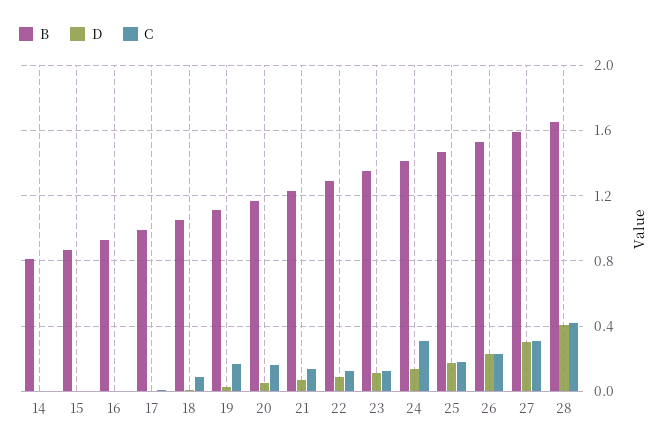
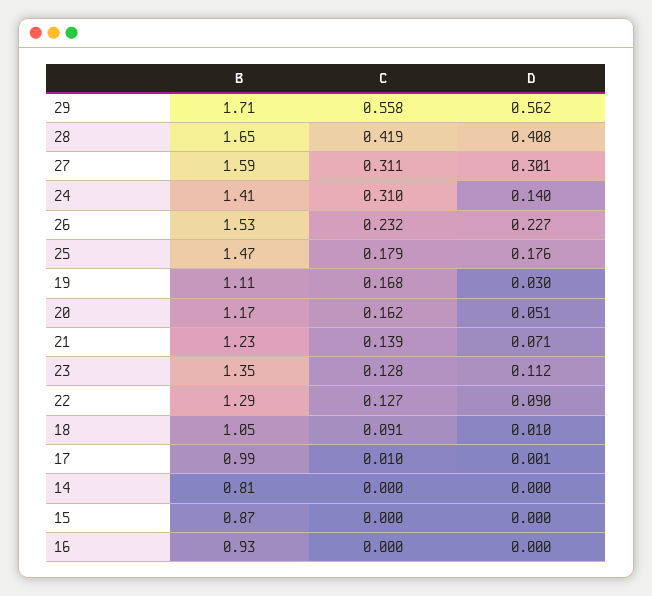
  {
    "B": {
      "14": 0.81,
      "15": 0.87,
      "16": 0.93,
      "17": 0.99,
      "18": 1.05,
      "19": 1.11,
      "20": 1.17,
      "21": 1.23,
      "22": 1.29,
      "23": 1.35,
      "24": 1.41,
      "25": 1.47,
      "26": 1.53,
      "27": 1.59,
-     "28": 1.65
+     "28": 1.65,
+     "29": 1.71
    },
    "D": {
      "14": 0,
      "15": 0,
      "16": 0,
      "17": 0.001,
      "18": 0.01,
      "19": 0.03,
      "20": 0.051,
      "21": 0.071,
      "22": 0.09,
      "23": 0.112,
      "24": 0.14,
      "25": 0.176,
      "26": 0.227,
      "27": 0.301,
-     "28": 0.408
+     "28": 0.408,
+     "29": 0.562
    },
    "C": {
      "14": 0,
      "15": 0,
      "16": 0,
      "17": 0.01,
      "18": 0.091,
      "19": 0.168,
      "20": 0.162,
      "21": 0.139,
      "22": 0.127,
      "23": 0.128,
      "24": 0.31,
      "25": 0.179,
      "26": 0.232,
      "27": 0.311,
-     "28": 0.419
+     "28": 0.419,
+     "29": 0.558
    }
  }

